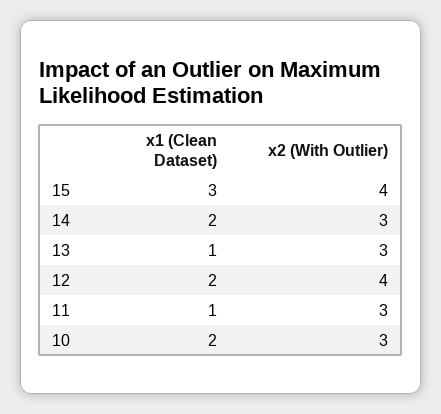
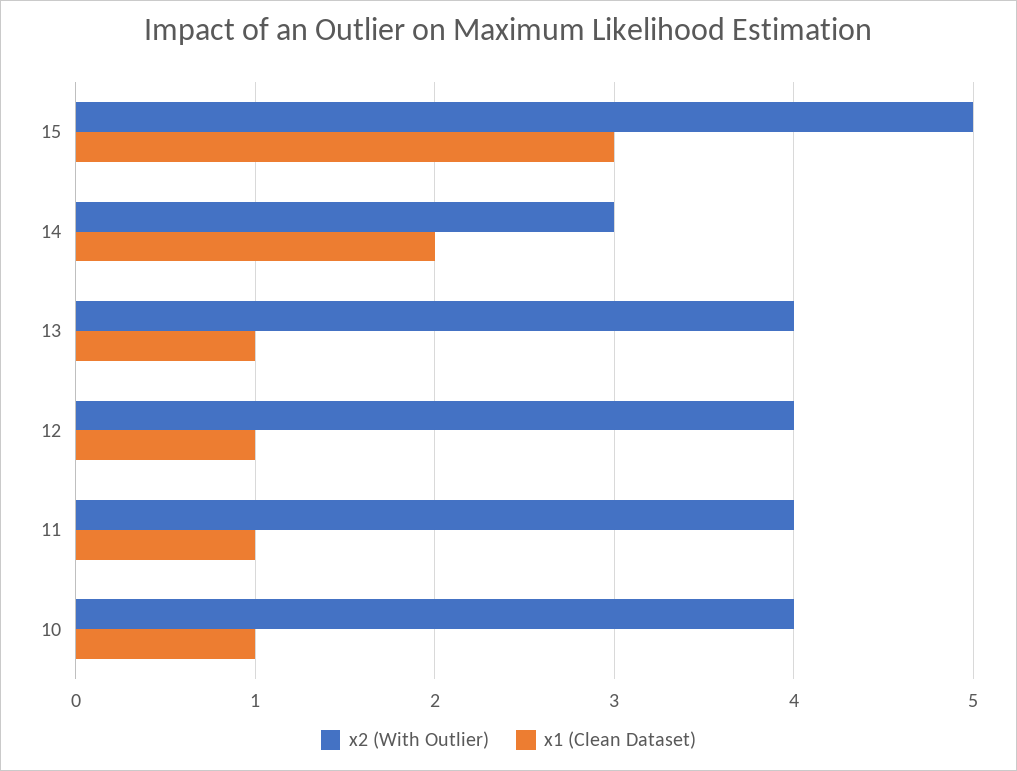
  {
    "x1 (Clean Dataset)": {
      "15": 3,
      "14": 2,
      "13": 1,
-     "12": 2,
+     "12": 1,
      "11": 1,
-     "10": 2
+     "10": 1
    },
    "x2 (With Outlier)": {
-     "15": 4,
+     "15": 5,
      "14": 3,
-     "13": 3,
+     "13": 4,
      "12": 4,
-     "11": 3,
+     "11": 4,
-     "10": 3
+     "10": 4
    }
  }

